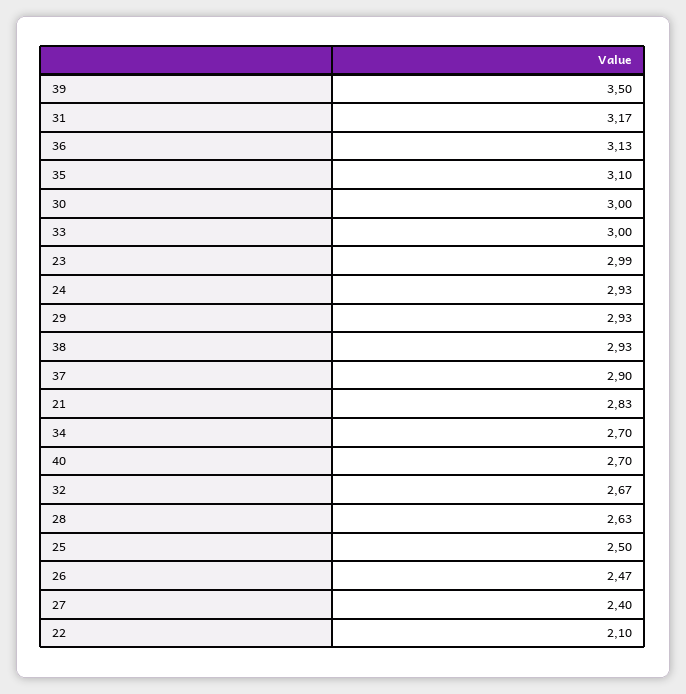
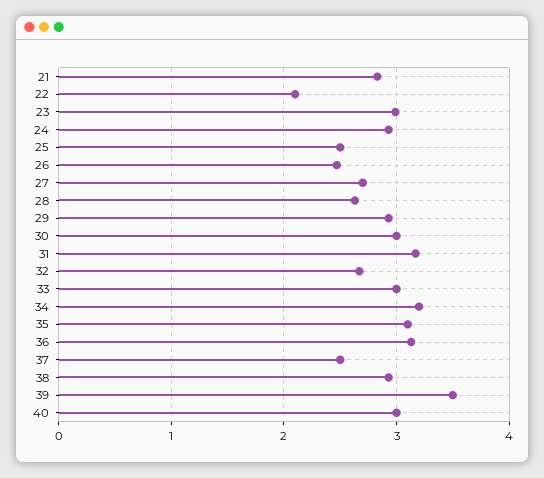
  {
    "39": 3.5,
    "31": 3.17,
    "36": 3.13,
    "35": 3.1,
    "30": 3,
    "33": 3,
    "23": 2.99,
    "24": 2.93,
    "29": 2.93,
    "38": 2.93,
-   "37": 2.9,
+   "37": 2.5,
    "21": 2.83,
-   "34": 2.7,
+   "34": 3.2,
-   "40": 2.7,
+   "40": 3,
    "32": 2.67,
    "28": 2.63,
    "25": 2.5,
    "26": 2.47,
-   "27": 2.4,
+   "27": 2.7,
    "22": 2.1
  }

